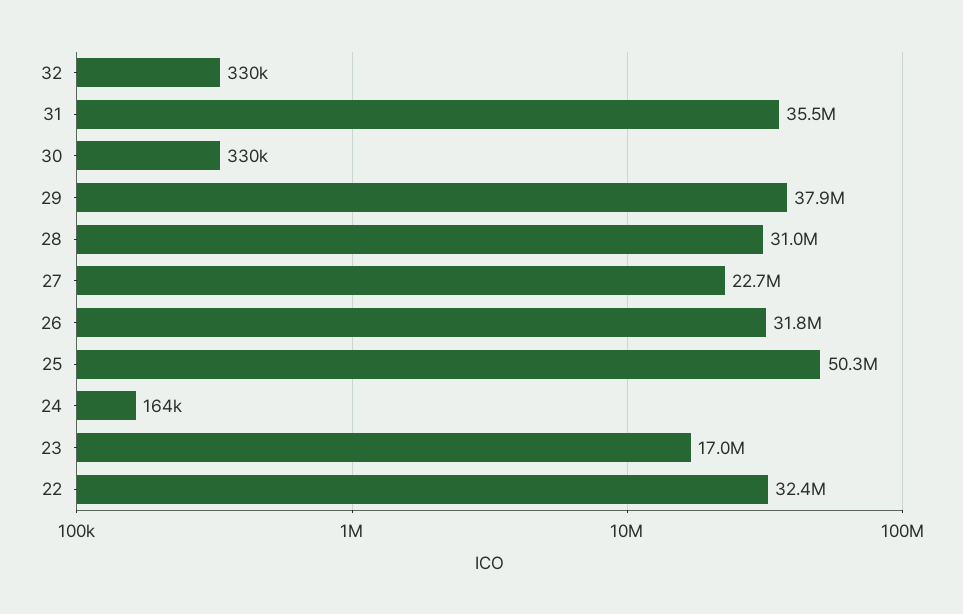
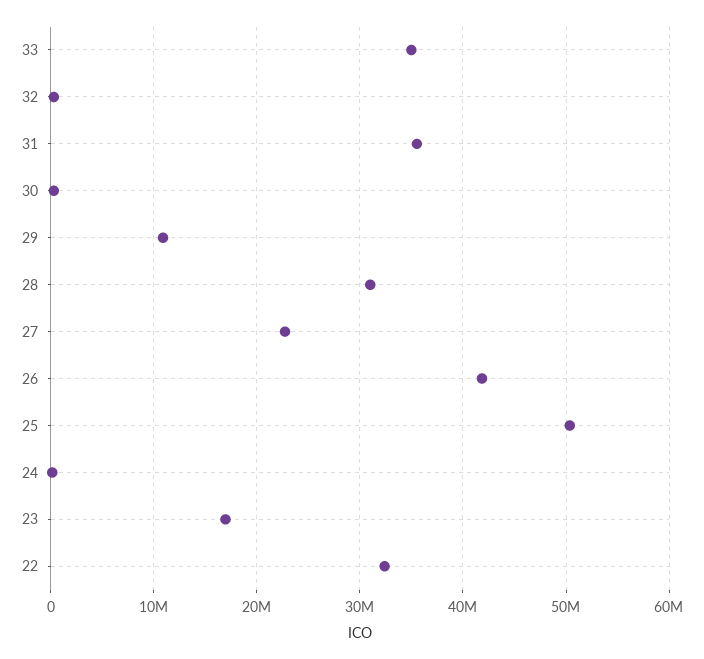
  {
    "32": 330000,
    "31": 35500000,
    "30": 330000,
-   "29": 37900000,
+   "29": 11000000,
    "28": 31000000,
    "27": 22700000,
-   "26": 31800000,
+   "26": 42000000,
    "25": 50300000,
    "24": 164000,
    "23": 17000000,
-   "22": 32400000
+   "22": 32400000,
+   "33": 35000000
  }

